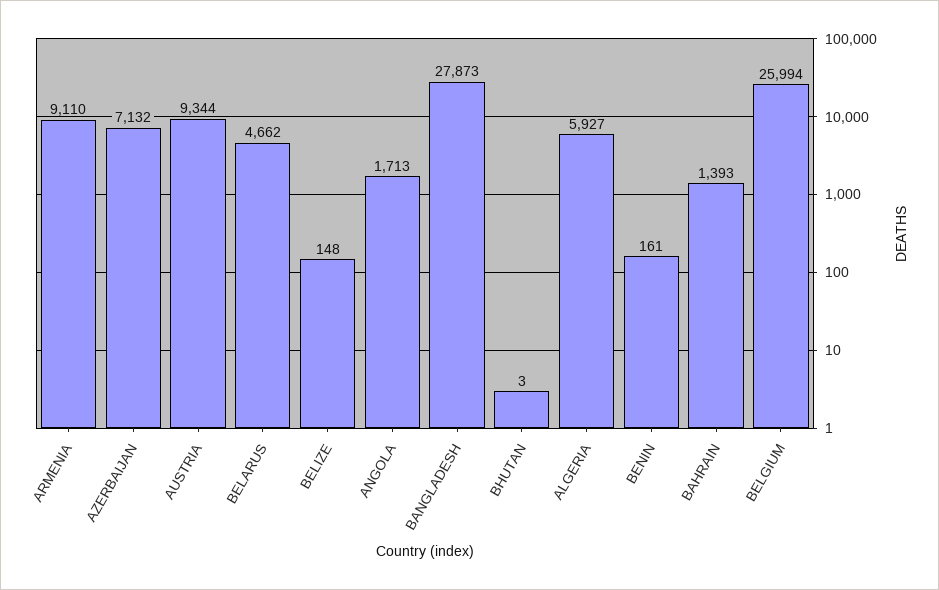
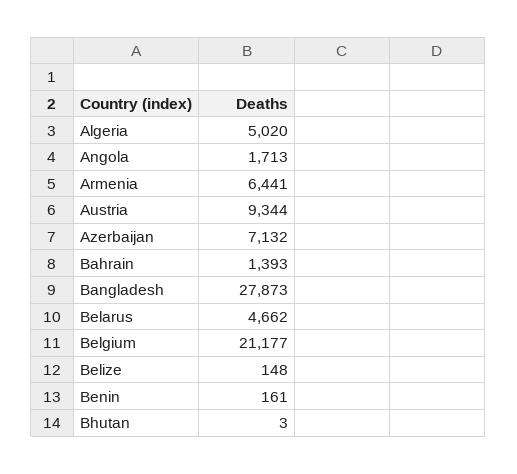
  {
-   "ARMENIA": 9110,
+   "ARMENIA": 6441,
    "AZERBAIJAN": 7132,
    "AUSTRIA": 9344,
    "BELARUS": 4662,
    "BELIZE": 148,
    "ANGOLA": 1713,
    "BANGLADESH": 27873,
    "BHUTAN": 3,
-   "ALGERIA": 5927,
+   "ALGERIA": 5020,
    "BENIN": 161,
    "BAHRAIN": 1393,
-   "BELGIUM": 25994
+   "BELGIUM": 21177
  }

